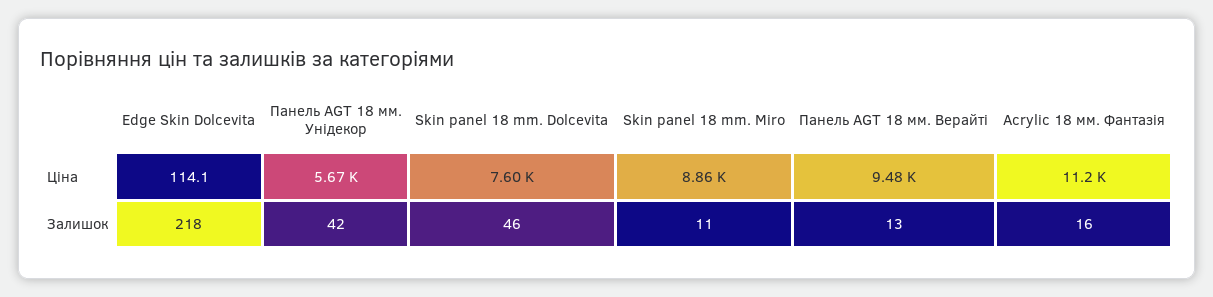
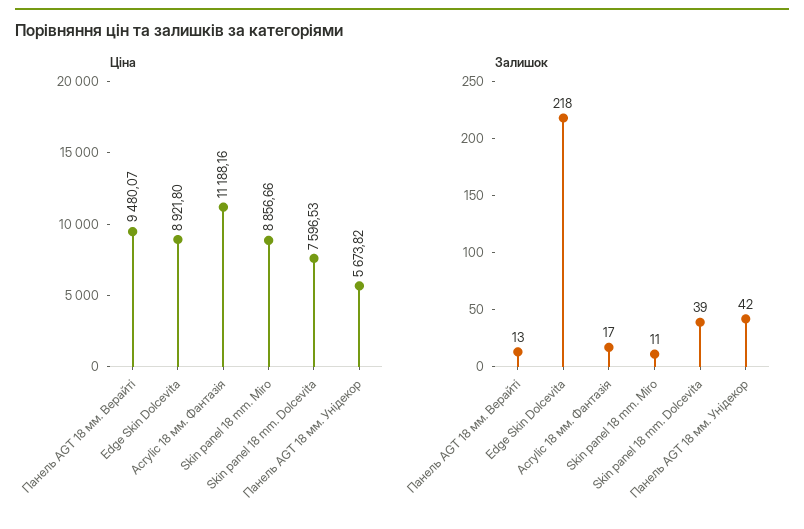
  {
    "Ціна": {
-     "Edge Skin Dolcevita": 114.1,
+     "Edge Skin Dolcevita": 8921.8,
      "Панель AGT 18 мм. Унідекор": 5673.82,
      "Skin panel 18 mm. Dolcevita": 7596.53,
      "Skin panel 18 mm. Miro": 8856.66,
      "Панель AGT 18 мм. Верайті": 9480.07,
      "Acrylic 18 мм. Фантазія": 11188.16
    },
    "Залишок": {
      "Edge Skin Dolcevita": 218,
      "Панель AGT 18 мм. Унідекор": 42,
-     "Skin panel 18 mm. Dolcevita": 46,
+     "Skin panel 18 mm. Dolcevita": 39,
      "Skin panel 18 mm. Miro": 11,
      "Панель AGT 18 мм. Верайті": 13,
-     "Acrylic 18 мм. Фантазія": 16
+     "Acrylic 18 мм. Фантазія": 17
    }
  }

